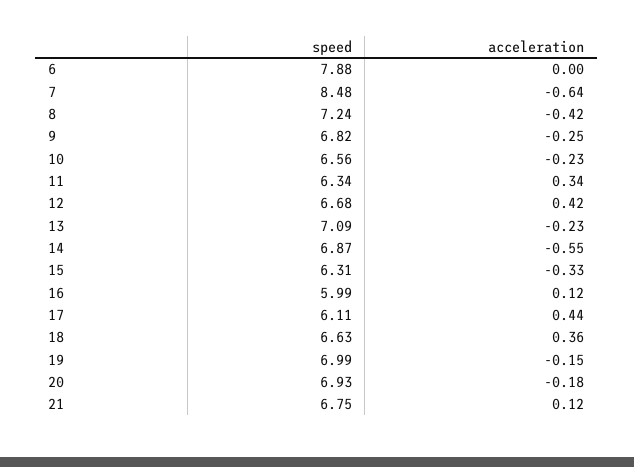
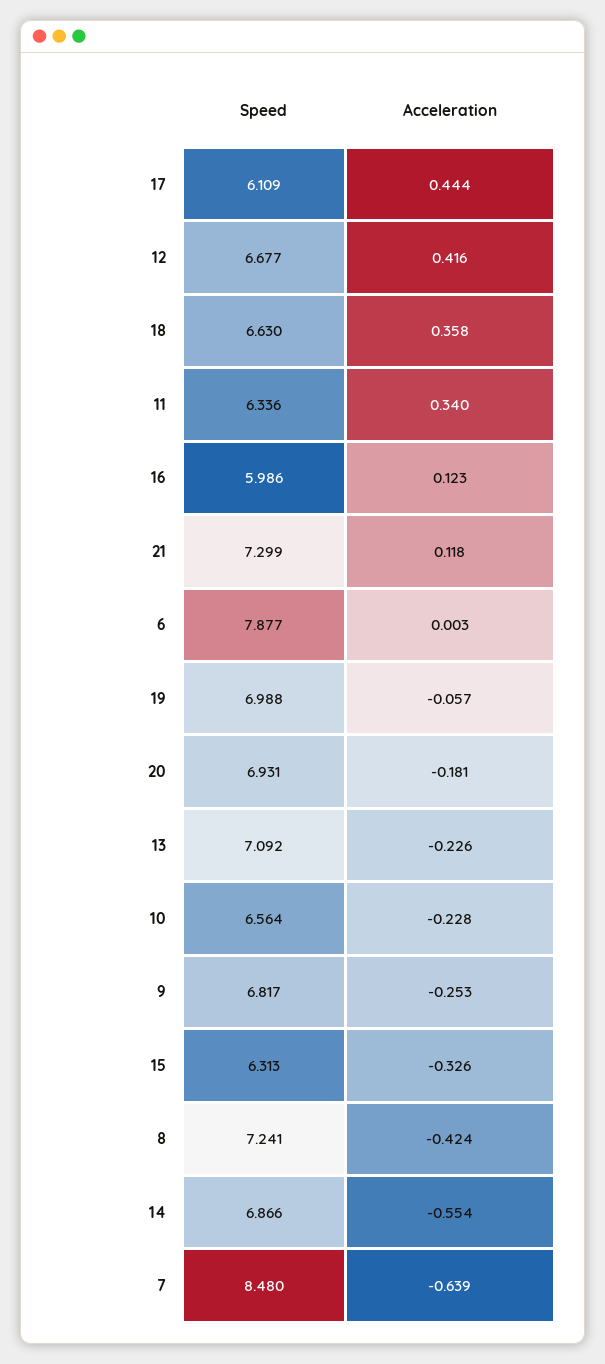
  {
    "speed": {
      "6": 7.877,
      "7": 8.48,
      "8": 7.241,
      "9": 6.817,
      "10": 6.564,
      "11": 6.336,
      "12": 6.677,
      "13": 7.092,
      "14": 6.866,
      "15": 6.313,
      "16": 5.986,
      "17": 6.109,
      "18": 6.63,
      "19": 6.988,
      "20": 6.931,
-     "21": 6.75
+     "21": 7.299
    },
    "acceleration": {
      "6": 0.003,
      "7": -0.639,
      "8": -0.424,
      "9": -0.253,
      "10": -0.228,
      "11": 0.34,
      "12": 0.416,
      "13": -0.226,
      "14": -0.554,
      "15": -0.326,
      "16": 0.123,
      "17": 0.444,
      "18": 0.358,
-     "19": -0.15,
+     "19": -0.057,
      "20": -0.181,
      "21": 0.118
    }
  }

